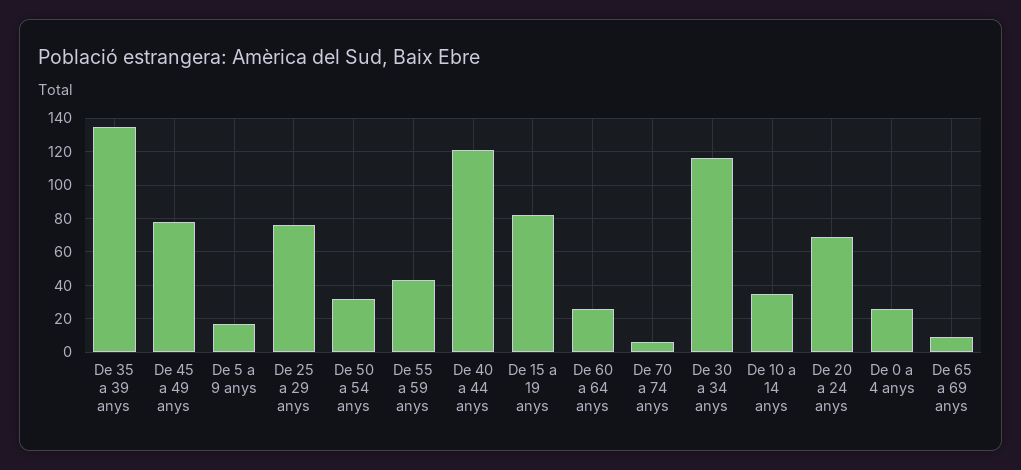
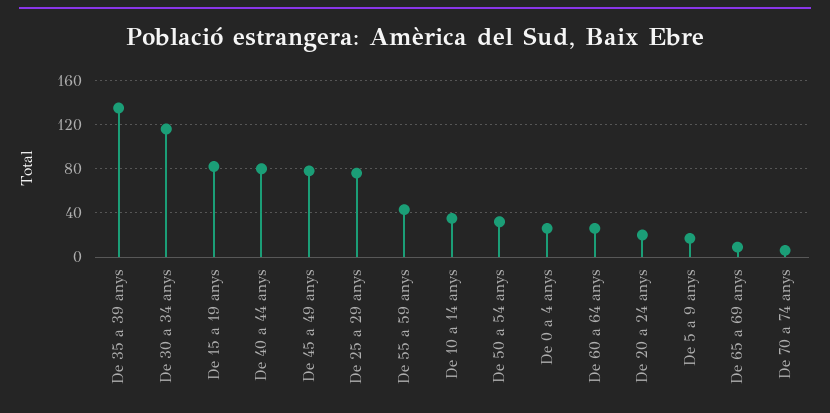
  {
    "De 35 a 39 anys": 135,
    "De 45 a 49 anys": 80,
    "De 5 a 9 anys": 15,
    "De 25 a 29 anys": 75,
    "De 50 a 54 anys": 30,
    "De 55 a 59 anys": 45,
-   "De 40 a 44 anys": 120,
+   "De 40 a 44 anys": 80,
    "De 15 a 19 anys": 80,
    "De 60 a 64 anys": 25,
    "De 70 a 74 anys": 5,
    "De 30 a 34 anys": 115,
    "De 10 a 14 anys": 35,
-   "De 20 a 24 anys": 70,
+   "De 20 a 24 anys": 20,
    "De 0 a 4 anys": 25,
    "De 65 a 69 anys": 10
  }

